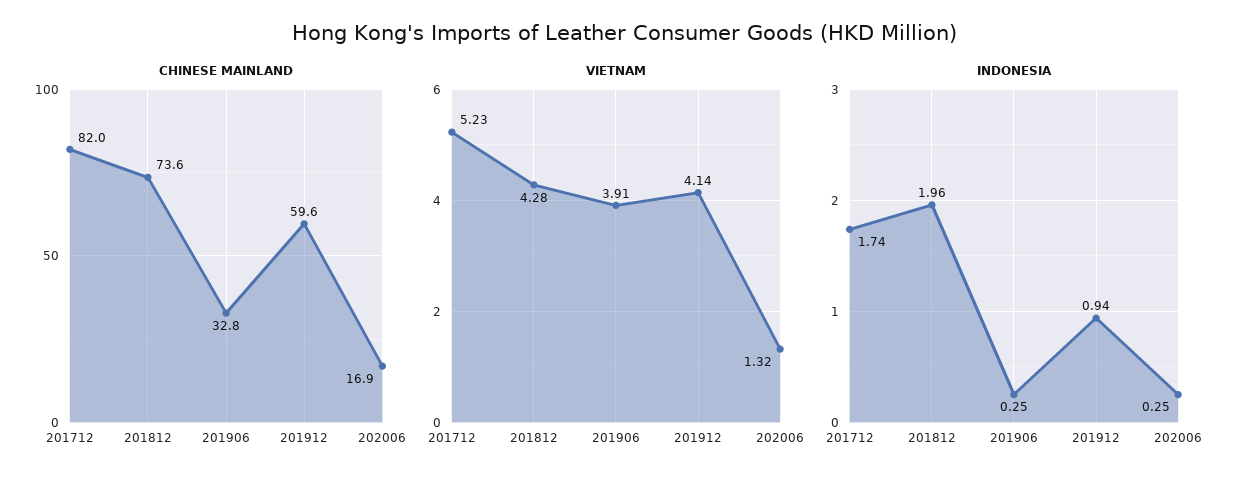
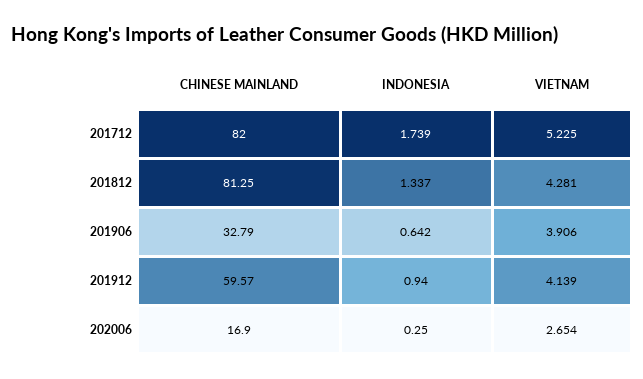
  {
    "CHINESE MAINLAND": {
      "201712": 82,
-     "201812": 73.6,
+     "201812": 81.25,
      "201906": 32.79,
      "201912": 59.57,
      "202006": 16.9
    },
    "VIETNAM": {
      "201712": 5.225,
      "201812": 4.281,
      "201906": 3.906,
      "201912": 4.139,
-     "202006": 1.32
+     "202006": 2.654
    },
    "INDONESIA": {
      "201712": 1.739,
-     "201812": 1.96,
+     "201812": 1.337,
-     "201906": 0.25,
+     "201906": 0.642,
      "201912": 0.94,
      "202006": 0.25
    }
  }

